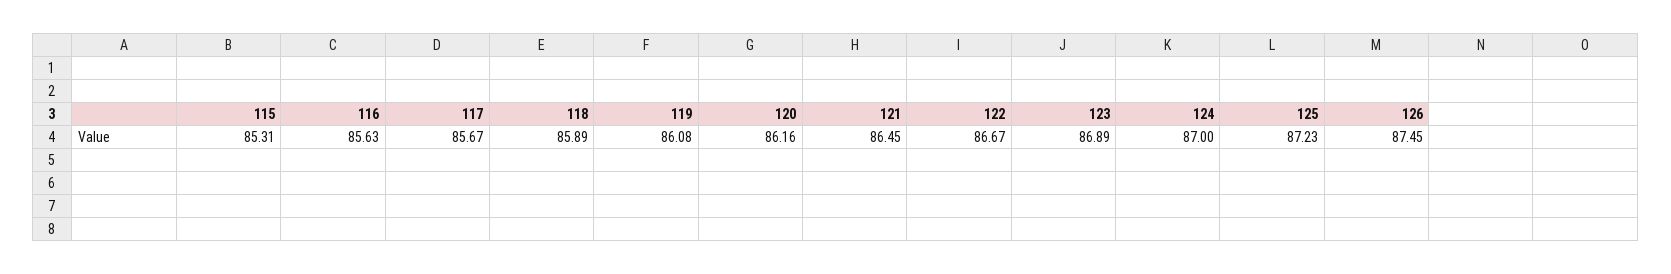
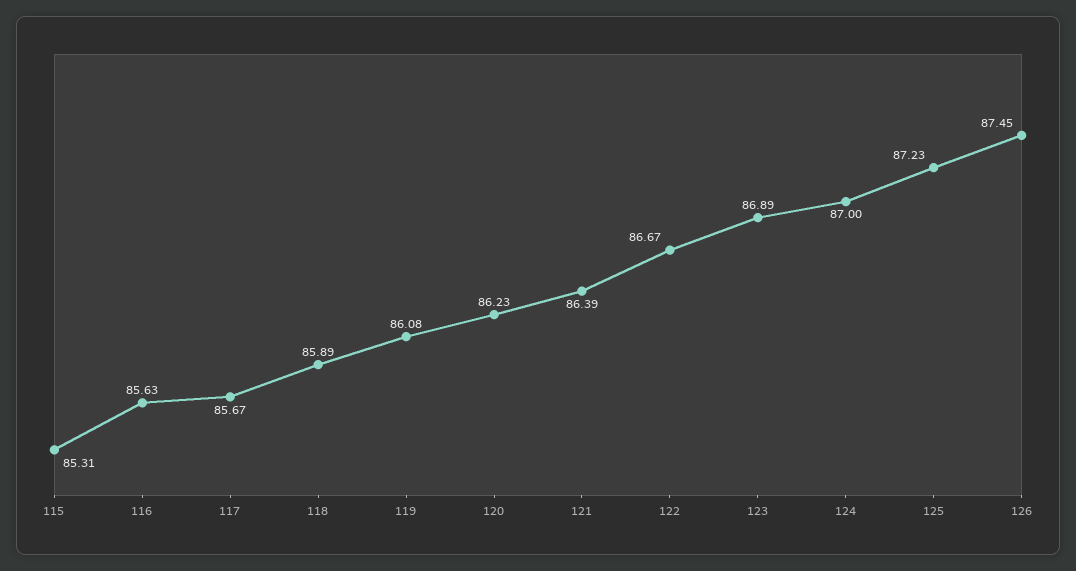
  {
    "115": 85.31,
    "116": 85.63,
    "117": 85.67,
    "118": 85.89,
    "119": 86.08,
-   "120": 86.16,
+   "120": 86.23,
-   "121": 86.45,
+   "121": 86.39,
    "122": 86.67,
    "123": 86.89,
    "124": 87,
    "125": 87.23,
    "126": 87.45
  }

